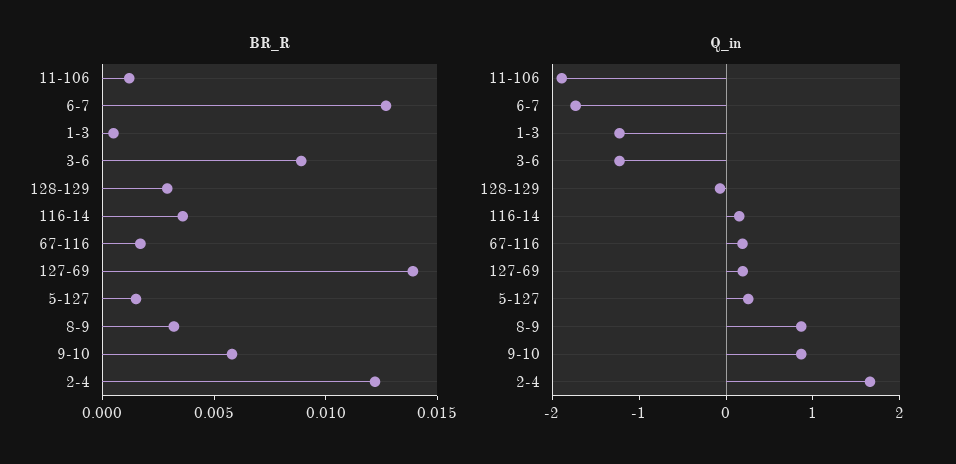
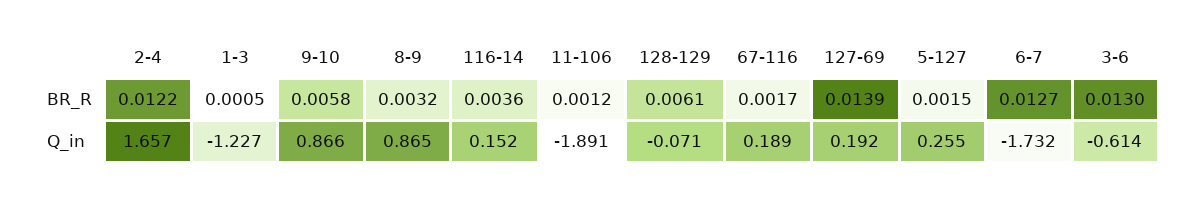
  {
    "BR_R": {
      "11-106": 0.0012,
      "6-7": 0.0127,
      "1-3": 0.0005,
-     "3-6": 0.009,
+     "3-6": 0.013,
-     "128-129": 0.003,
+     "128-129": 0.0061,
      "116-14": 0.0036,
      "67-116": 0.0017,
      "127-69": 0.0139,
      "5-127": 0.0015,
      "8-9": 0.0032,
      "9-10": 0.0058,
      "2-4": 0.0122
    },
    "Q_in": {
      "11-106": -1.891,
      "6-7": -1.732,
      "1-3": -1.227,
-     "3-6": -1.2,
+     "3-6": -0.614,
      "128-129": -0.071,
      "116-14": 0.152,
      "67-116": 0.189,
      "127-69": 0.192,
      "5-127": 0.255,
      "8-9": 0.865,
      "9-10": 0.866,
      "2-4": 1.657
    }
  }

